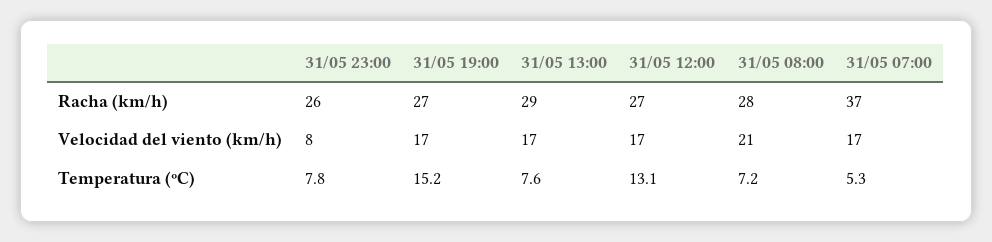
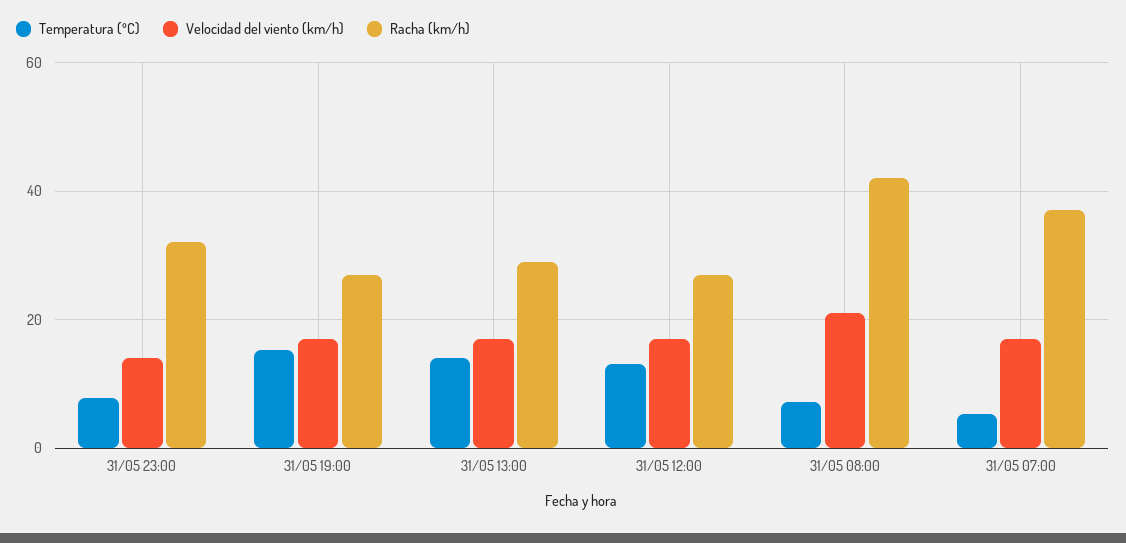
  {
    "Racha (km/h)": {
-     "31/05 23:00": 26,
+     "31/05 23:00": 32,
      "31/05 19:00": 27,
      "31/05 13:00": 29,
      "31/05 12:00": 27,
-     "31/05 08:00": 28,
+     "31/05 08:00": 42,
      "31/05 07:00": 37
    },
    "Velocidad del viento (km/h)": {
-     "31/05 23:00": 8,
+     "31/05 23:00": 14,
      "31/05 19:00": 17,
      "31/05 13:00": 17,
      "31/05 12:00": 17,
      "31/05 08:00": 21,
      "31/05 07:00": 17
    },
    "Temperatura (ºC)": {
      "31/05 23:00": 7.8,
      "31/05 19:00": 15.2,
-     "31/05 13:00": 7.6,
+     "31/05 13:00": 14,
      "31/05 12:00": 13.1,
      "31/05 08:00": 7.2,
      "31/05 07:00": 5.3
    }
  }

